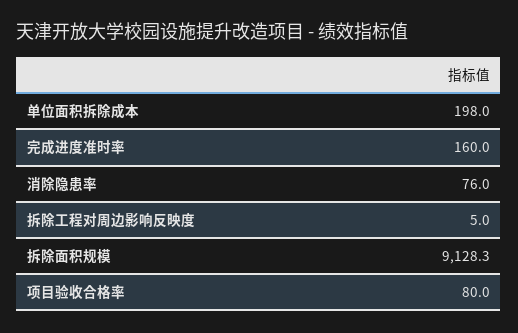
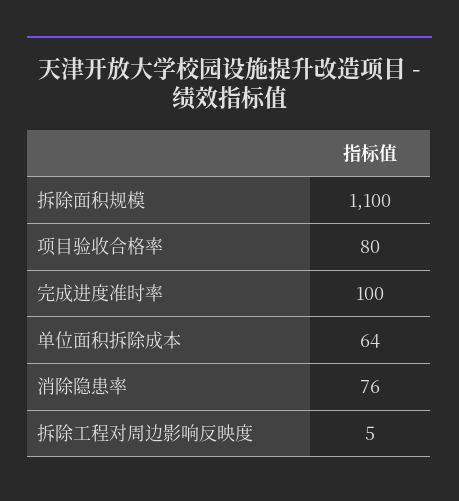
  {
-   "单位面积拆除成本": 198,
+   "单位面积拆除成本": 64,
-   "完成进度准时率": 160,
+   "完成进度准时率": 100,
    "消除隐患率": 76,
    "拆除工程对周边影响反映度": 5,
-   "拆除面积规模": 9128.3,
+   "拆除面积规模": 1100,
    "项目验收合格率": 80
  }

